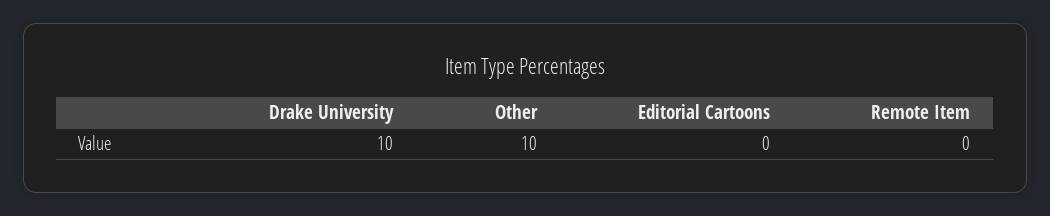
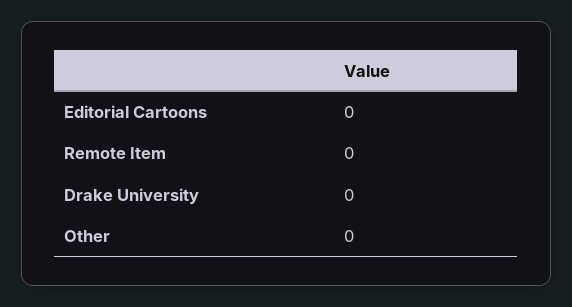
  {
-   "Drake University": 10,
+   "Drake University": 0,
-   "Other": 10,
+   "Other": 0,
    "Editorial Cartoons": 0,
    "Remote Item": 0
  }

